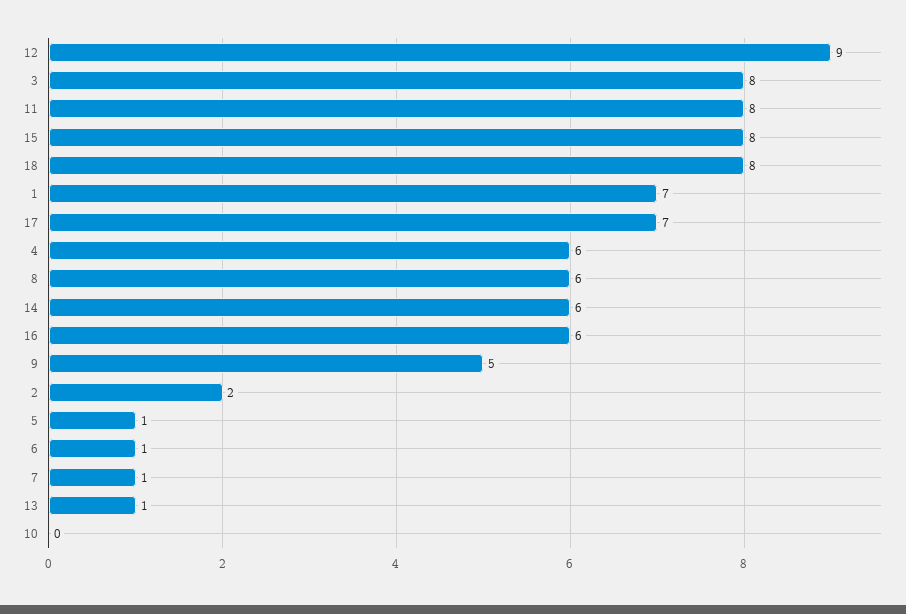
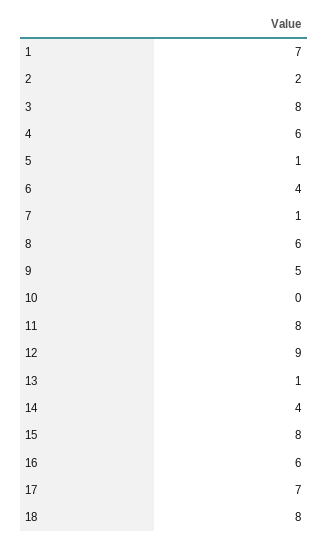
  {
    "12": 9,
    "3": 8,
    "11": 8,
    "15": 8,
    "18": 8,
    "1": 7,
    "17": 7,
    "4": 6,
    "8": 6,
-   "14": 6,
+   "14": 4,
    "16": 6,
    "9": 5,
    "2": 2,
    "5": 1,
-   "6": 1,
+   "6": 4,
    "7": 1,
    "13": 1,
    "10": 0
  }

